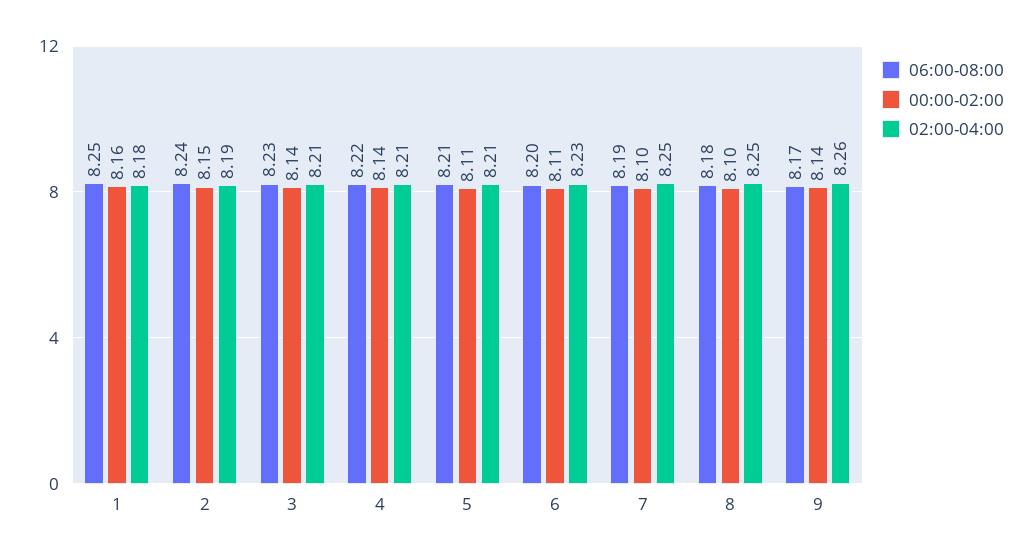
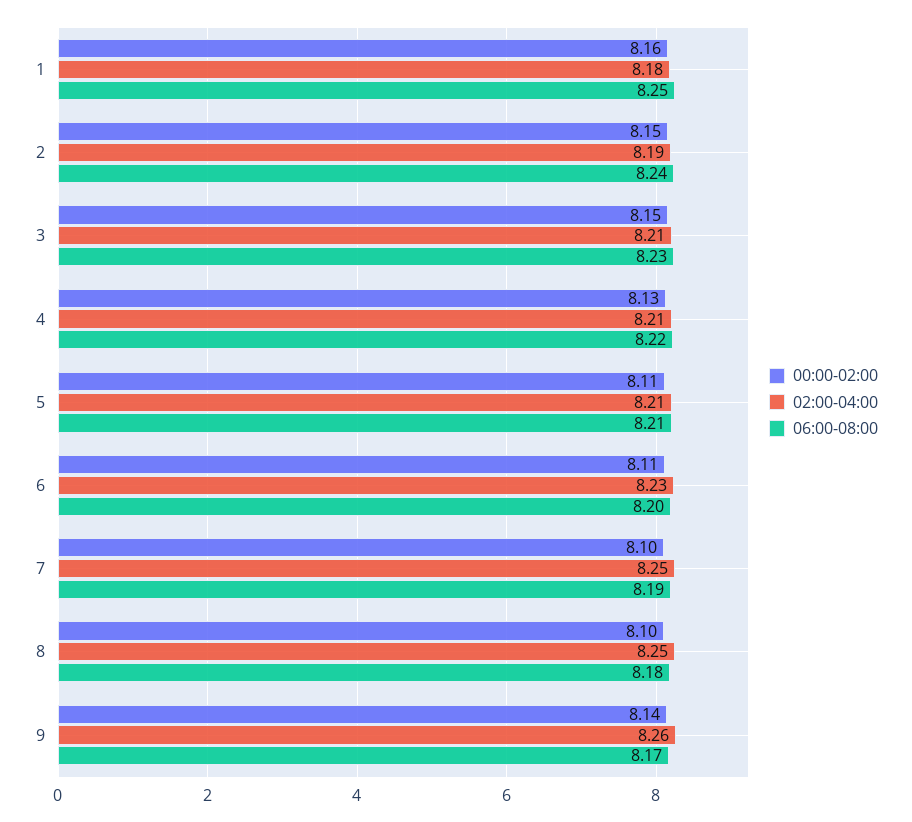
  {
    "06:00-08:00": {
      "1": 8.25,
      "2": 8.24,
      "3": 8.23,
      "4": 8.22,
      "5": 8.21,
      "6": 8.2,
      "7": 8.19,
      "8": 8.18,
      "9": 8.17
    },
    "00:00-02:00": {
      "1": 8.16,
      "2": 8.15,
-     "3": 8.14,
+     "3": 8.15,
-     "4": 8.14,
+     "4": 8.13,
      "5": 8.11,
      "6": 8.11,
      "7": 8.1,
      "8": 8.1,
      "9": 8.14
    },
    "02:00-04:00": {
      "1": 8.18,
      "2": 8.19,
      "3": 8.21,
      "4": 8.21,
      "5": 8.21,
      "6": 8.23,
      "7": 8.25,
      "8": 8.25,
      "9": 8.26
    }
  }

